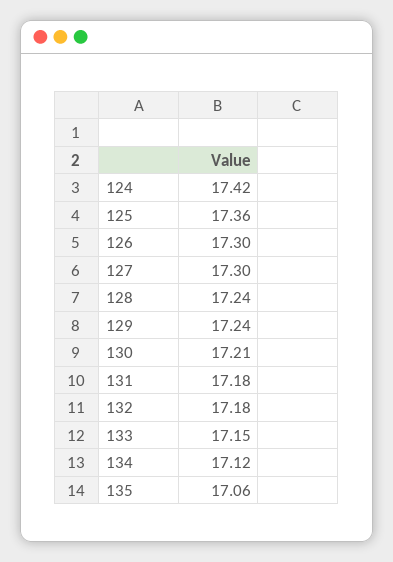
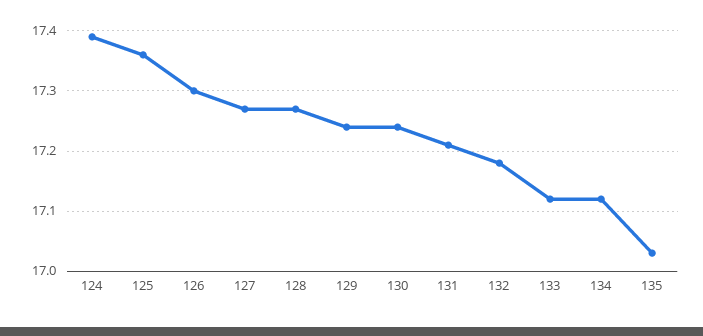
  {
-   "124": 17.42,
+   "124": 17.39,
    "125": 17.36,
    "126": 17.3,
-   "127": 17.3,
+   "127": 17.27,
-   "128": 17.24,
+   "128": 17.27,
    "129": 17.24,
-   "130": 17.21,
+   "130": 17.24,
-   "131": 17.18,
+   "131": 17.21,
    "132": 17.18,
-   "133": 17.15,
+   "133": 17.12,
    "134": 17.12,
-   "135": 17.06
+   "135": 17.03
  }

